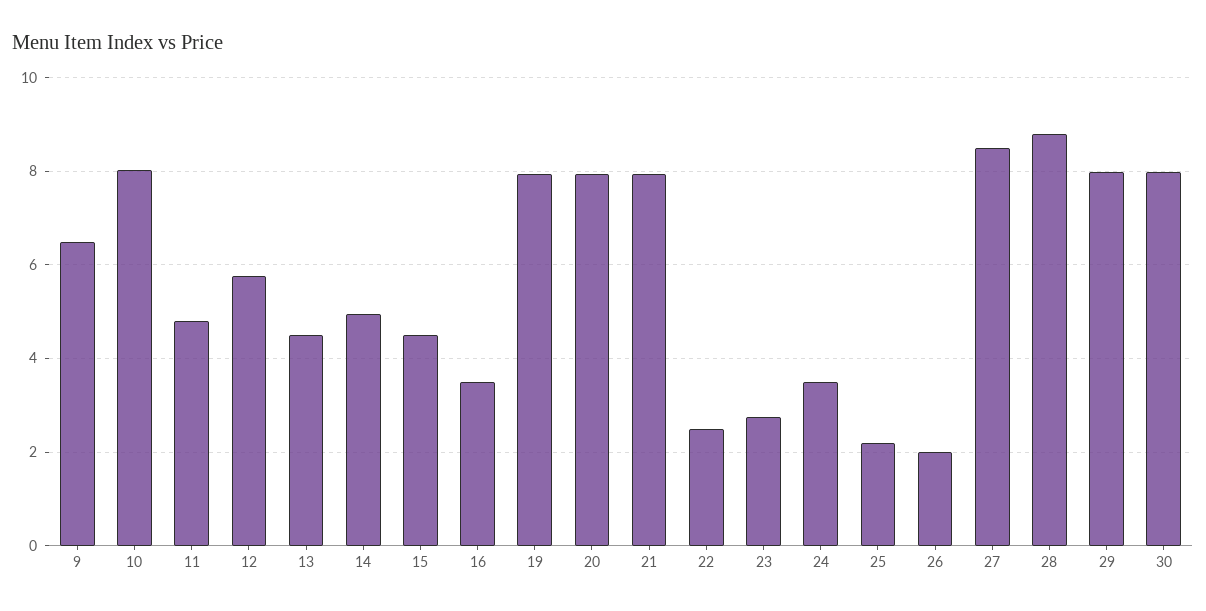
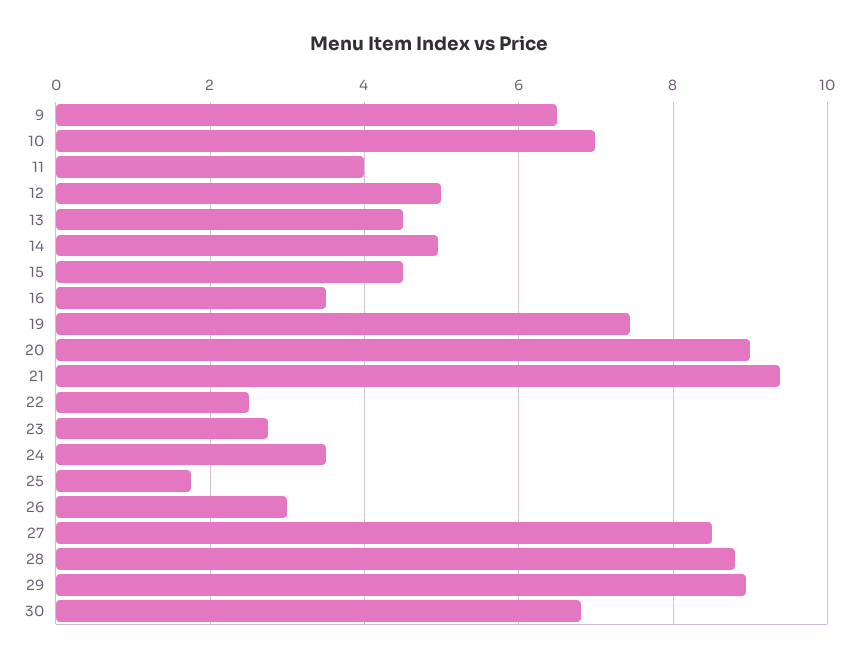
  {
    "9": 6.6,
-   "10": 8,
+   "10": 7,
-   "11": 4.8,
+   "11": 4,
-   "12": 5.8,
+   "12": 5,
    "13": 4.6,
    "14": 5,
    "15": 4.6,
    "16": 3.6,
-   "19": 8,
+   "19": 7.4,
-   "20": 8,
+   "20": 9,
-   "21": 8,
+   "21": 9.4,
    "22": 2.6,
    "23": 2.8,
    "24": 3.6,
-   "25": 2.2,
+   "25": 1.8,
-   "26": 2,
+   "26": 3,
    "27": 8.6,
    "28": 8.8,
-   "29": 8,
+   "29": 9,
-   "30": 8
+   "30": 6.8
  }

